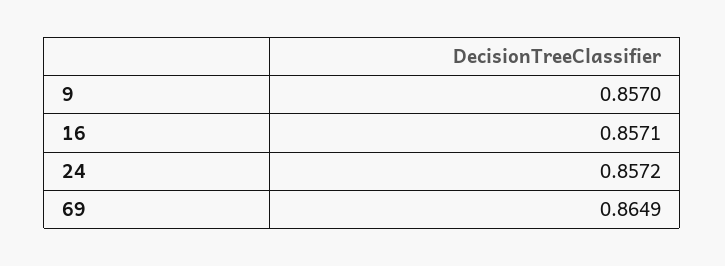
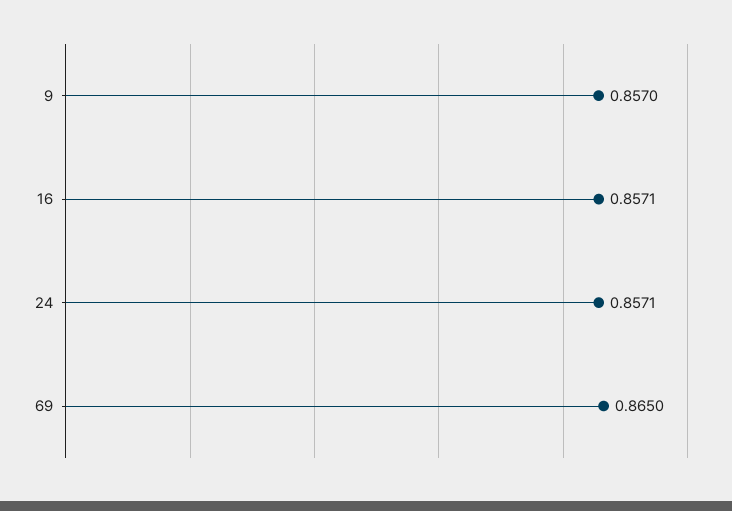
  {
    "9": 0.857,
    "16": 0.8571,
-   "24": 0.8572,
+   "24": 0.8571,
-   "69": 0.8649
+   "69": 0.865
  }

